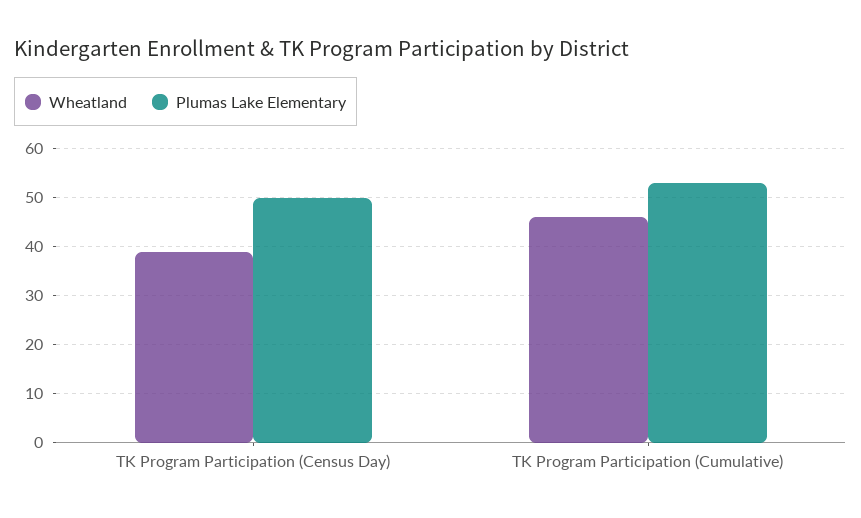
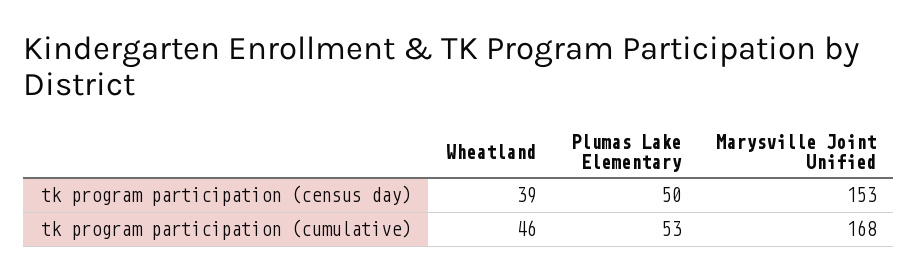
  {
    "Wheatland": {
      "TK Program Participation (Census Day)": 39,
      "TK Program Participation (Cumulative)": 46
    },
    "Plumas Lake Elementary": {
      "TK Program Participation (Census Day)": 50,
      "TK Program Participation (Cumulative)": 53
-   }
+   },
+   "Marysville Joint Unified": {
+     "TK Program Participation (Census Day)": 153,
+     "TK Program Participation (Cumulative)": 168
+   }
  }

